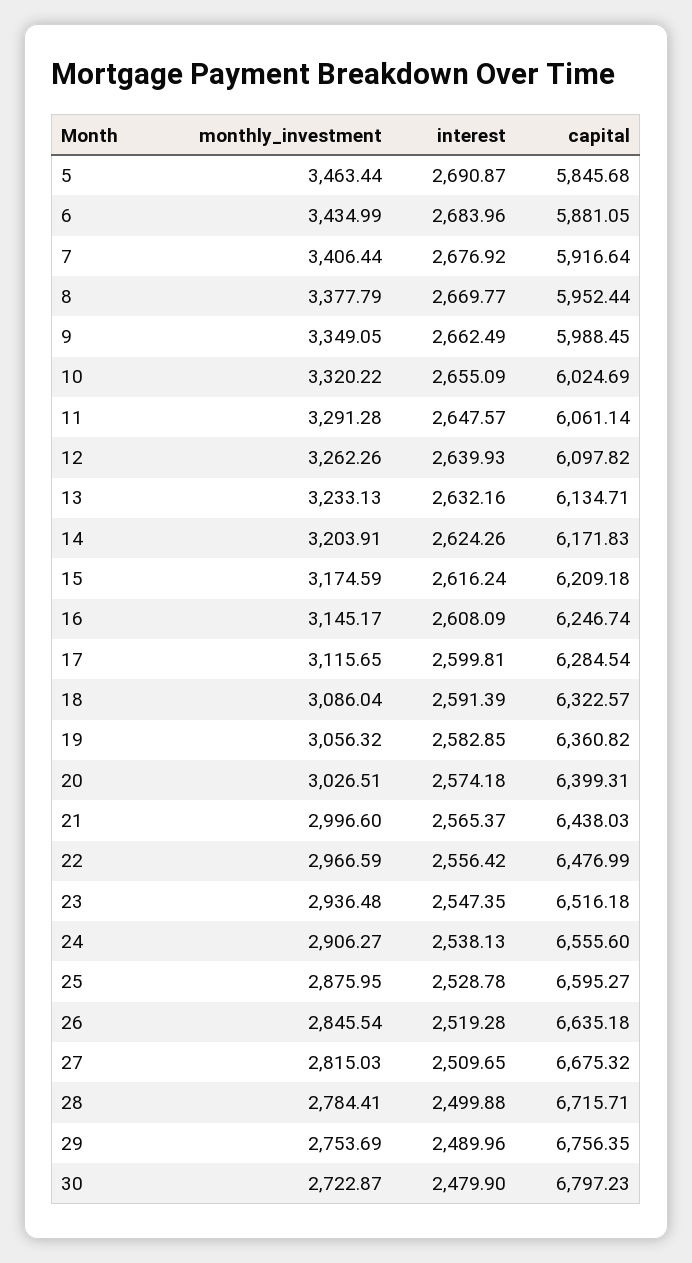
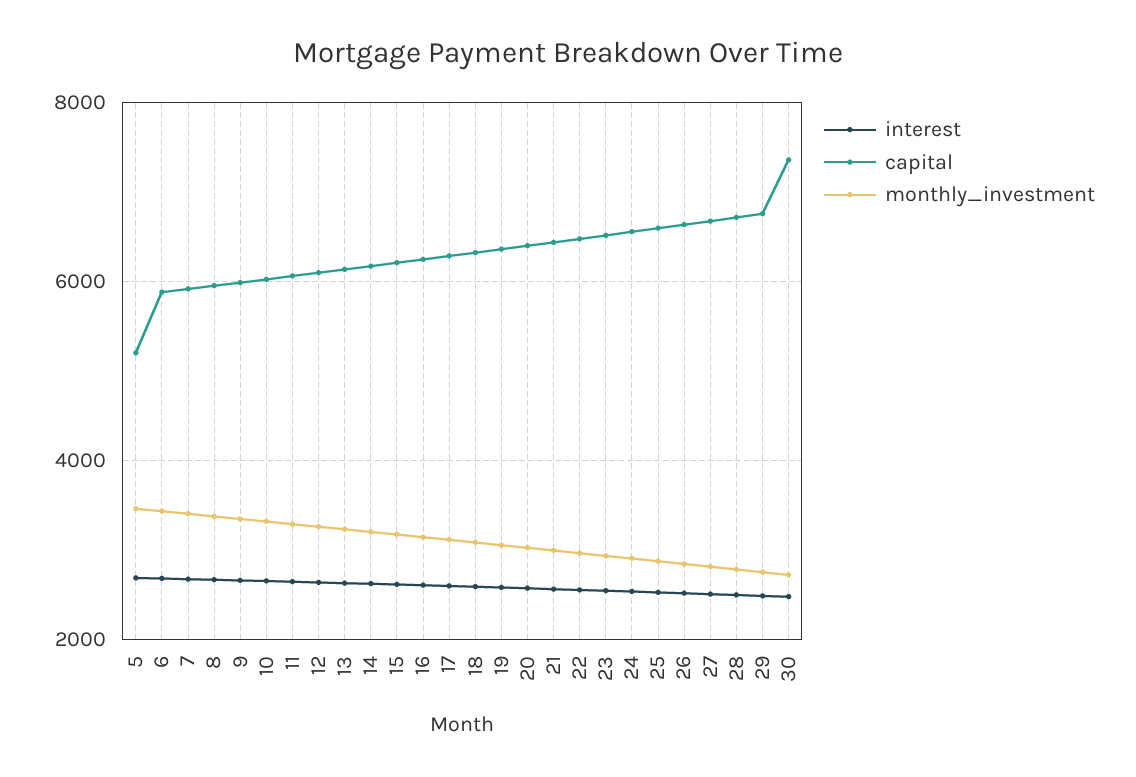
  {
    "monthly_investment": {
      "5": 3463.44,
      "6": 3434.99,
      "7": 3406.44,
      "8": 3377.79,
      "9": 3349.05,
      "10": 3320.22,
      "11": 3291.28,
      "12": 3262.26,
      "13": 3233.13,
      "14": 3203.91,
      "15": 3174.59,
      "16": 3145.17,
      "17": 3115.65,
      "18": 3086.04,
      "19": 3056.32,
      "20": 3026.51,
      "21": 2996.6,
      "22": 2966.59,
      "23": 2936.48,
      "24": 2906.27,
      "25": 2875.95,
      "26": 2845.54,
      "27": 2815.03,
      "28": 2784.41,
      "29": 2753.69,
      "30": 2722.87
    },
    "interest": {
      "5": 2690.87,
      "6": 2683.96,
      "7": 2676.92,
      "8": 2669.77,
      "9": 2662.49,
      "10": 2655.09,
      "11": 2647.57,
      "12": 2639.93,
      "13": 2632.16,
      "14": 2624.26,
      "15": 2616.24,
      "16": 2608.09,
      "17": 2599.81,
      "18": 2591.39,
      "19": 2582.85,
      "20": 2574.18,
      "21": 2565.37,
      "22": 2556.42,
      "23": 2547.35,
      "24": 2538.13,
      "25": 2528.78,
      "26": 2519.28,
      "27": 2509.65,
      "28": 2499.88,
      "29": 2489.96,
      "30": 2479.9
    },
    "capital": {
-     "5": 5845.68,
+     "5": 5200,
      "6": 5881.05,
      "7": 5916.64,
      "8": 5952.44,
      "9": 5988.45,
      "10": 6024.69,
      "11": 6061.14,
      "12": 6097.82,
      "13": 6134.71,
      "14": 6171.83,
      "15": 6209.18,
      "16": 6246.74,
      "17": 6284.54,
      "18": 6322.57,
      "19": 6360.82,
      "20": 6399.31,
      "21": 6438.03,
      "22": 6476.99,
      "23": 6516.18,
      "24": 6555.6,
      "25": 6595.27,
      "26": 6635.18,
      "27": 6675.32,
      "28": 6715.71,
      "29": 6756.35,
-     "30": 6797.23
+     "30": 7400
    }
  }

